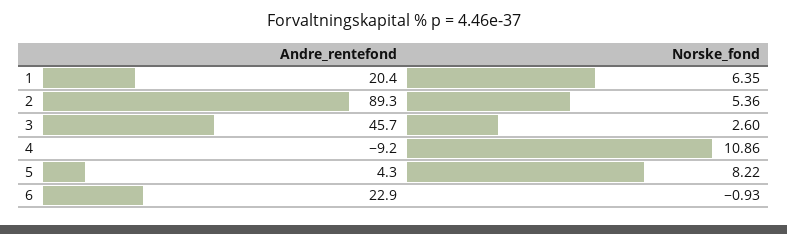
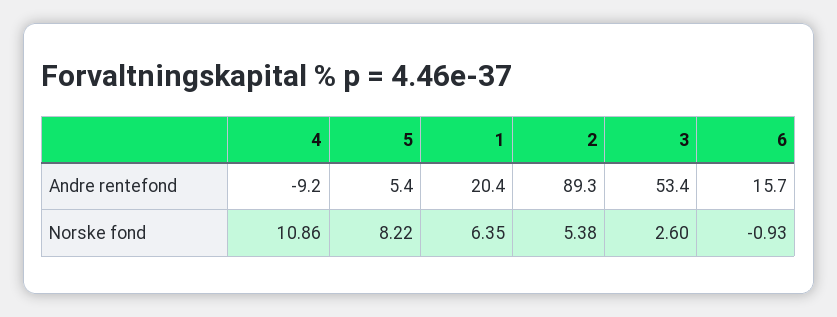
  {
    "Andre_rentefond": {
      "1": 20.4,
      "2": 89.3,
-     "3": 45.7,
+     "3": 53.4,
      "4": -9.2,
-     "5": 4.3,
+     "5": 5.4,
-     "6": 22.9
+     "6": 15.7
    },
    "Norske_fond": {
      "1": 6.35,
-     "2": 5.36,
+     "2": 5.38,
      "3": 2.6,
      "4": 10.86,
      "5": 8.22,
      "6": -0.93
    }
  }

